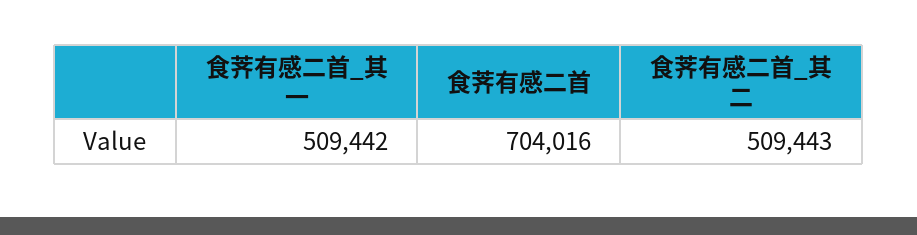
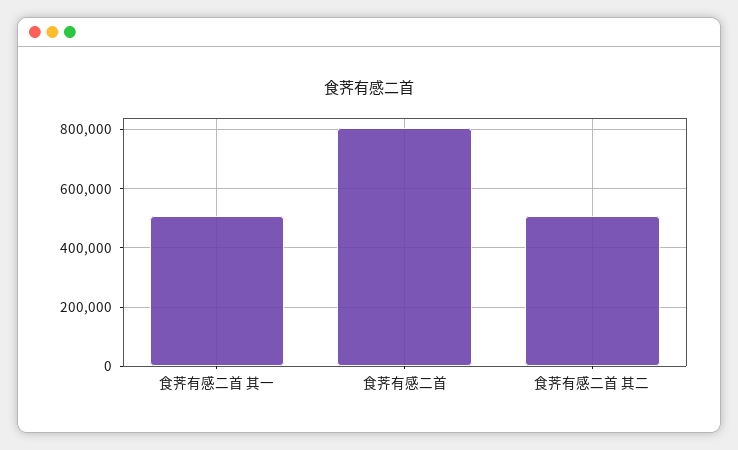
  {
    "食荠有感二首_其一": 509442,
-   "食荠有感二首": 704016,
+   "食荠有感二首": 800000,
    "食荠有感二首_其二": 509443
  }

